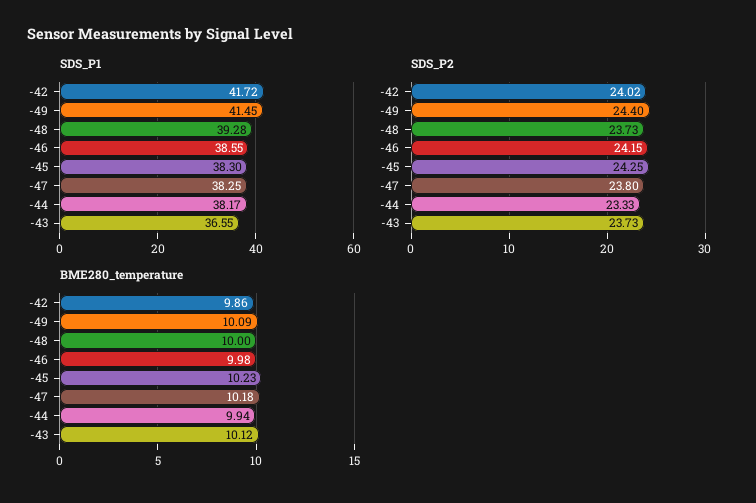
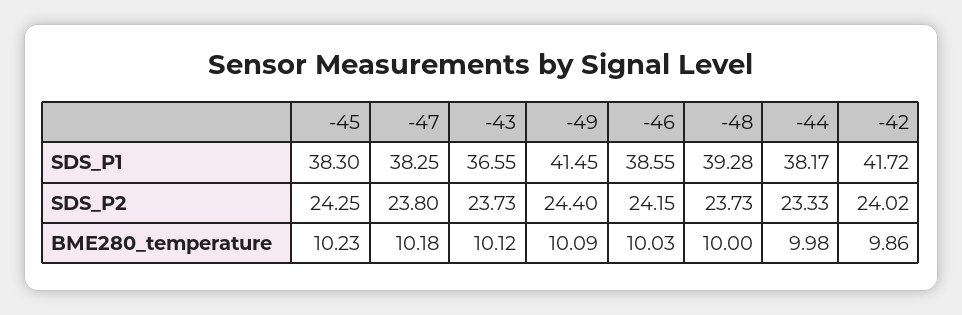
  {
    "SDS_P1": {
      "-42": 41.72,
      "-49": 41.45,
      "-48": 39.28,
      "-46": 38.55,
      "-45": 38.3,
      "-47": 38.25,
      "-44": 38.17,
      "-43": 36.55
    },
    "SDS_P2": {
      "-42": 24.02,
      "-49": 24.4,
      "-48": 23.73,
      "-46": 24.15,
      "-45": 24.25,
      "-47": 23.8,
      "-44": 23.33,
      "-43": 23.73
    },
    "BME280_temperature": {
      "-42": 9.86,
      "-49": 10.09,
      "-48": 10,
-     "-46": 9.98,
+     "-46": 10.03,
      "-45": 10.23,
      "-47": 10.18,
-     "-44": 9.94,
+     "-44": 9.98,
      "-43": 10.12
    }
  }

